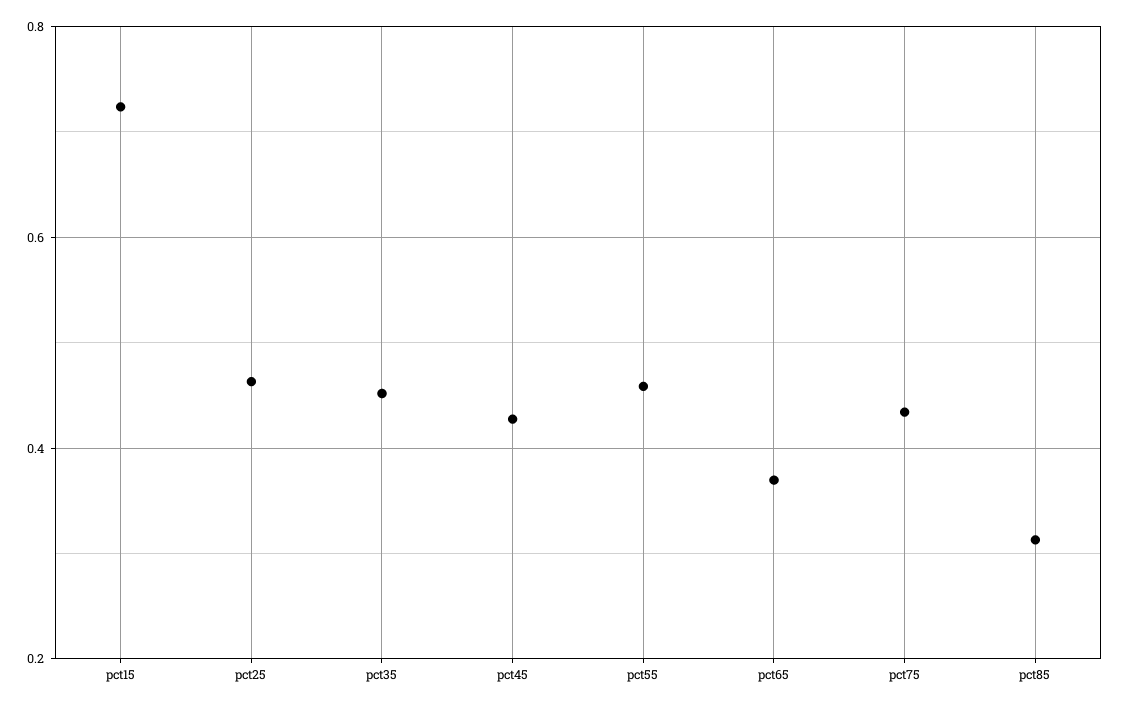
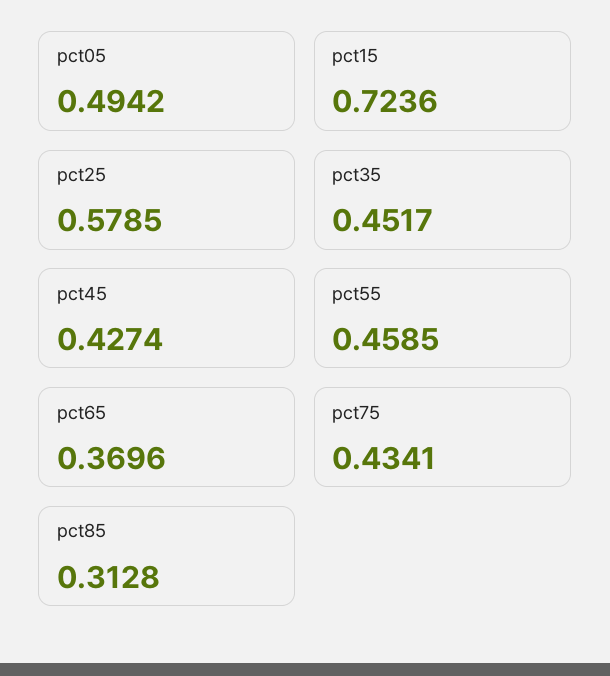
  {
    "pct15": 0.7236,
-   "pct25": 0.46,
+   "pct25": 0.5785,
    "pct35": 0.4517,
    "pct45": 0.4274,
    "pct55": 0.4585,
    "pct65": 0.3696,
    "pct75": 0.4341,
-   "pct85": 0.3128
+   "pct85": 0.3128,
+   "pct05": 0.4942
  }

